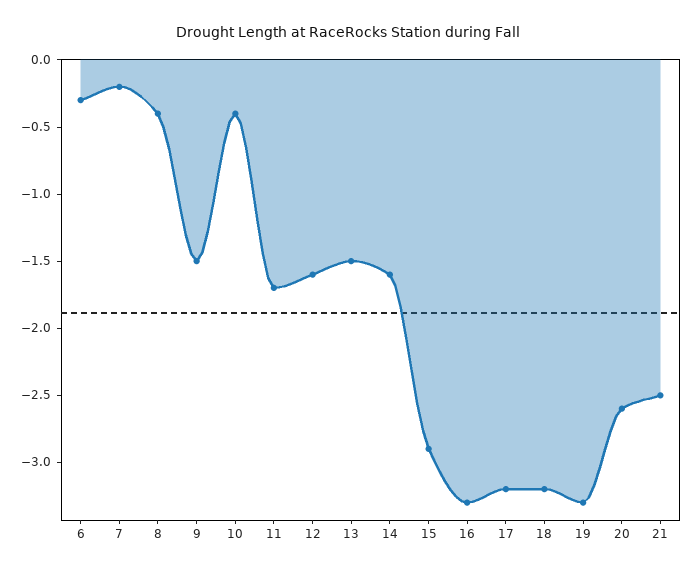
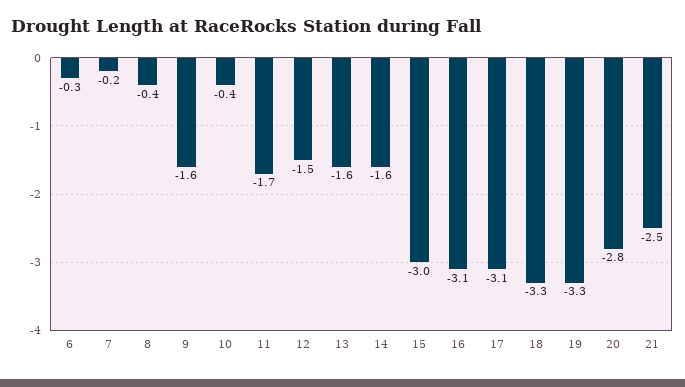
  {
    "6": -0.3,
    "7": -0.2,
    "8": -0.4,
-   "9": -1.5,
+   "9": -1.6,
    "10": -0.4,
    "11": -1.7,
-   "12": -1.6,
+   "12": -1.5,
-   "13": -1.5,
+   "13": -1.6,
    "14": -1.6,
-   "15": -2.9,
+   "15": -3,
-   "16": -3.3,
+   "16": -3.1,
-   "17": -3.2,
+   "17": -3.1,
-   "18": -3.2,
+   "18": -3.3,
    "19": -3.3,
-   "20": -2.6,
+   "20": -2.8,
    "21": -2.5
  }

